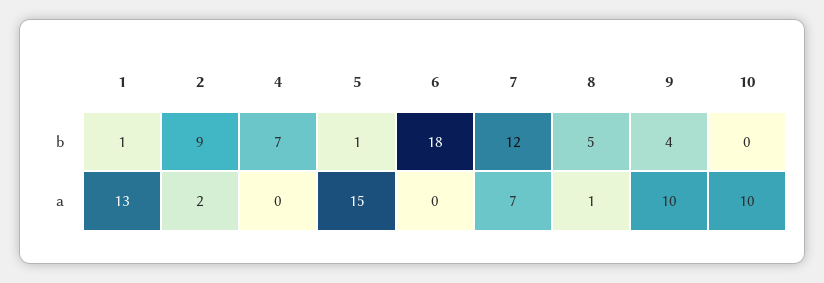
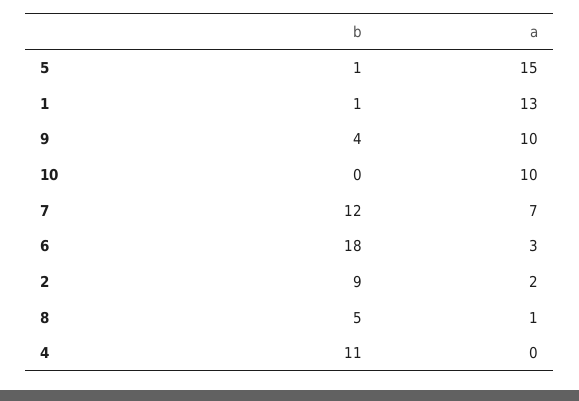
  {
    "1": {
      "b": 1,
      "a": 13
    },
    "2": {
      "b": 9,
      "a": 2
    },
    "4": {
-     "b": 7,
+     "b": 11,
      "a": 0
    },
    "5": {
      "b": 1,
      "a": 15
    },
    "6": {
      "b": 18,
-     "a": 0
+     "a": 3
    },
    "7": {
      "b": 12,
      "a": 7
    },
    "8": {
      "b": 5,
      "a": 1
    },
    "9": {
      "b": 4,
      "a": 10
    },
    "10": {
      "b": 0,
      "a": 10
    }
  }

